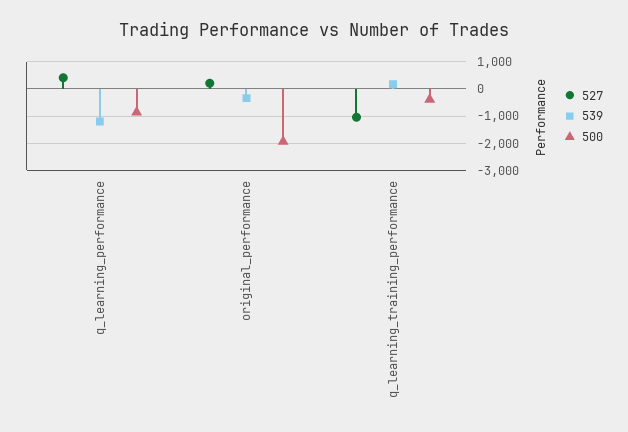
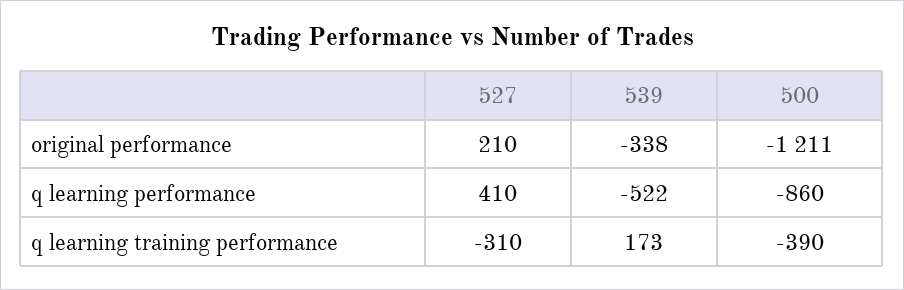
  {
    "527": {
      "q_learning_performance": 410,
      "original_performance": 210,
-     "q_learning_training_performance": -1000
+     "q_learning_training_performance": -310
    },
    "539": {
-     "q_learning_performance": -1250,
+     "q_learning_performance": -522,
      "original_performance": -338,
      "q_learning_training_performance": 173
    },
    "500": {
      "q_learning_performance": -860,
-     "original_performance": -2000,
+     "original_performance": -1211,
      "q_learning_training_performance": -390
    }
  }

